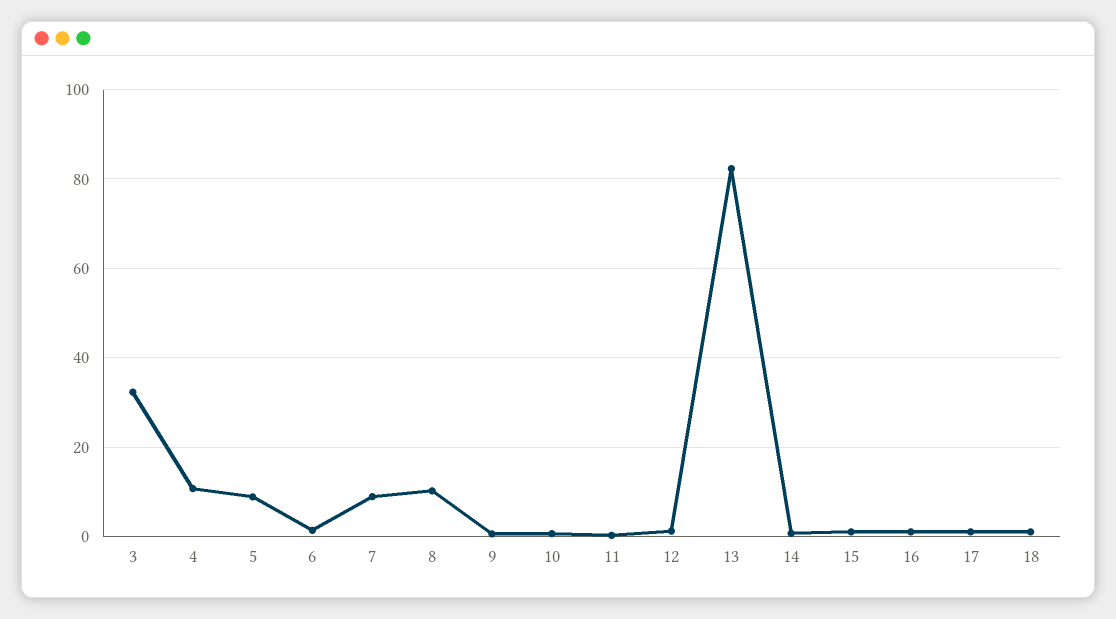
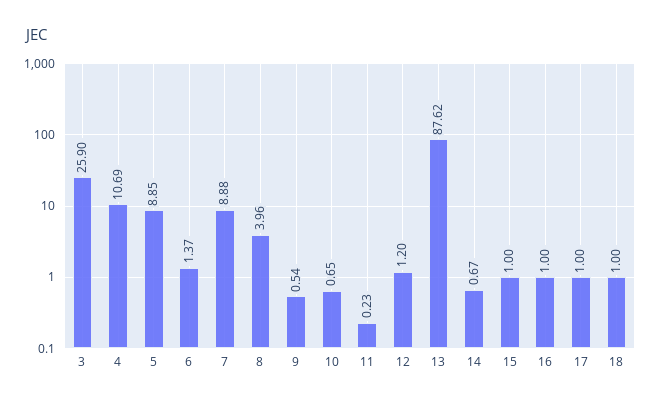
  {
-   "3": 32,
+   "3": 25.9,
    "4": 10.69,
    "5": 8.85,
    "6": 1.37,
    "7": 8.88,
-   "8": 10,
+   "8": 3.96,
    "9": 0.54,
    "10": 0.65,
    "11": 0.23,
    "12": 1.2,
-   "13": 82,
+   "13": 87.62,
    "14": 0.67,
    "15": 1,
    "16": 1,
    "17": 1,
    "18": 1
  }

